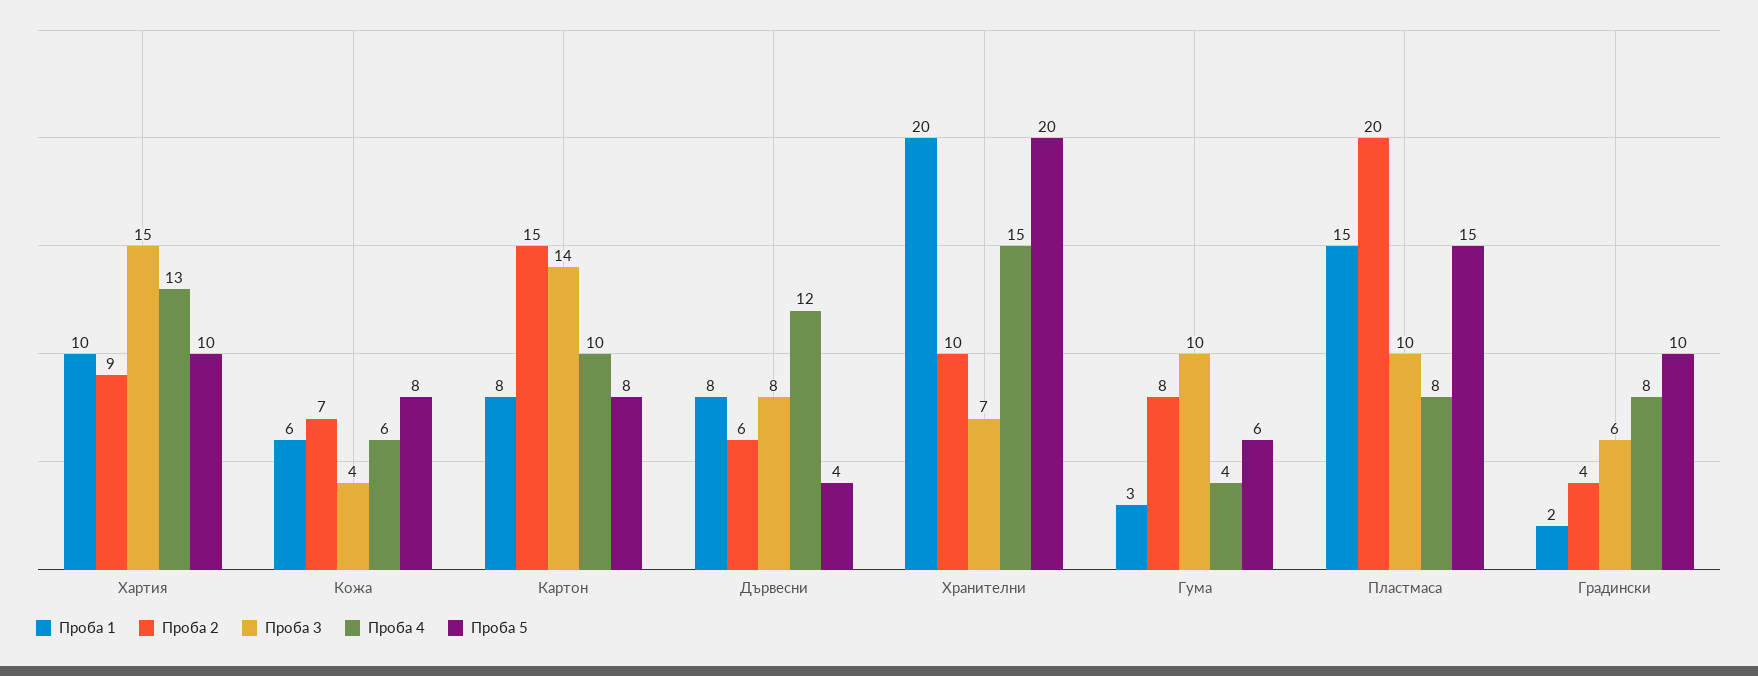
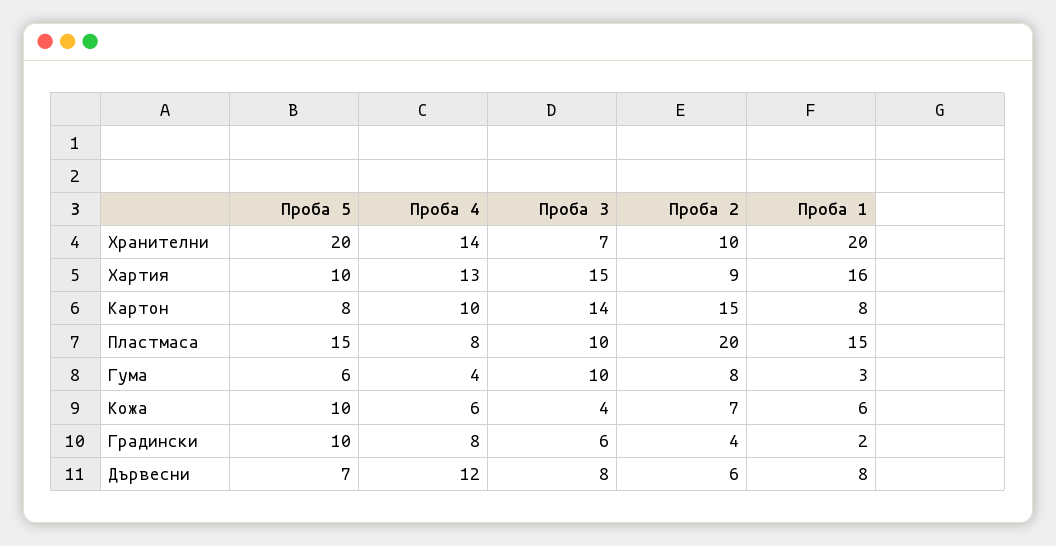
  {
    "Проба 1": {
-     "Хартия": 10,
+     "Хартия": 16,
      "Кожа": 6,
      "Картон": 8,
      "Дървесни": 8,
      "Хранителни": 20,
      "Гума": 3,
      "Пластмаса": 15,
      "Градински": 2
    },
    "Проба 2": {
      "Хартия": 9,
      "Кожа": 7,
      "Картон": 15,
      "Дървесни": 6,
      "Хранителни": 10,
      "Гума": 8,
      "Пластмаса": 20,
      "Градински": 4
    },
    "Проба 3": {
      "Хартия": 15,
      "Кожа": 4,
      "Картон": 14,
      "Дървесни": 8,
      "Хранителни": 7,
      "Гума": 10,
      "Пластмаса": 10,
      "Градински": 6
    },
    "Проба 4": {
      "Хартия": 13,
      "Кожа": 6,
      "Картон": 10,
      "Дървесни": 12,
-     "Хранителни": 15,
+     "Хранителни": 14,
      "Гума": 4,
      "Пластмаса": 8,
      "Градински": 8
    },
    "Проба 5": {
      "Хартия": 10,
-     "Кожа": 8,
+     "Кожа": 10,
      "Картон": 8,
-     "Дървесни": 4,
+     "Дървесни": 7,
      "Хранителни": 20,
      "Гума": 6,
      "Пластмаса": 15,
      "Градински": 10
    }
  }

